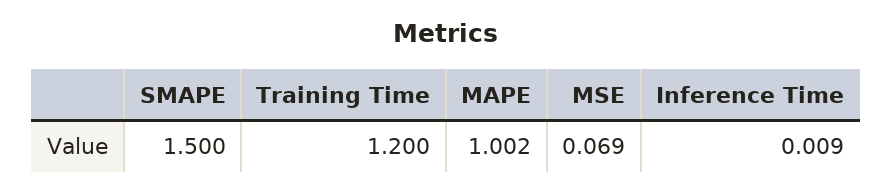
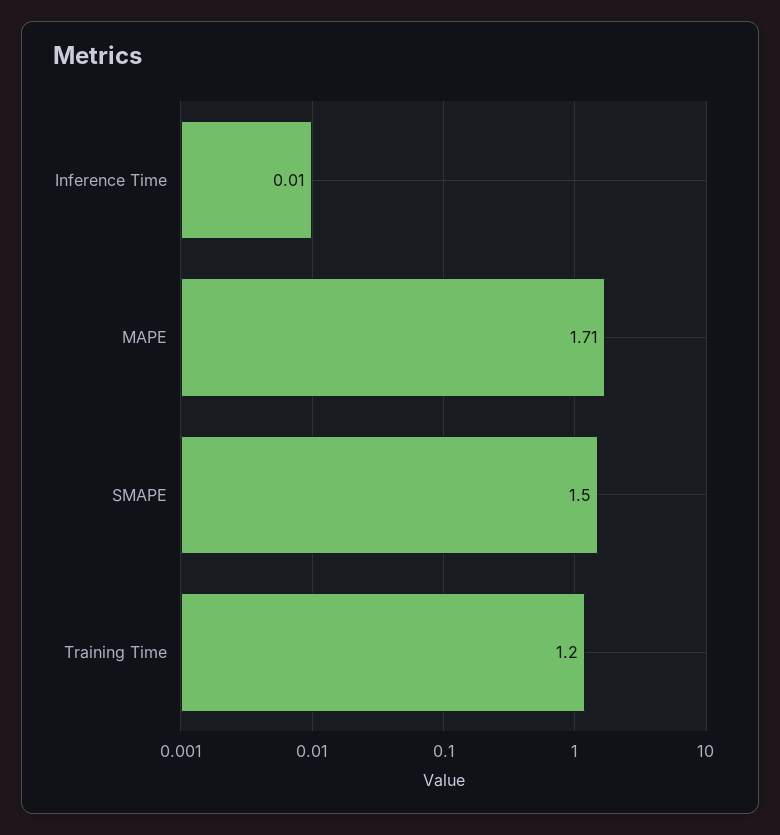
  {
    "SMAPE": 1.5,
    "Training Time": 1.2,
-   "MAPE": 1.002,
+   "MAPE": 1.71,
-   "MSE": 0.069,
    "Inference Time": 0.009
  }

